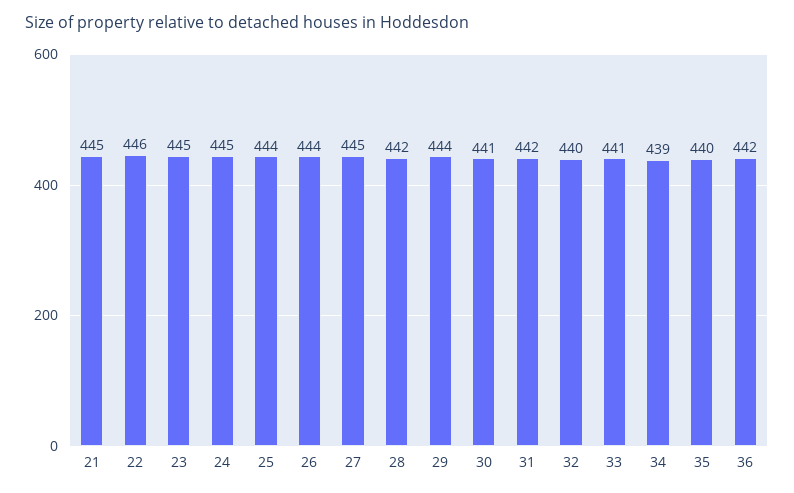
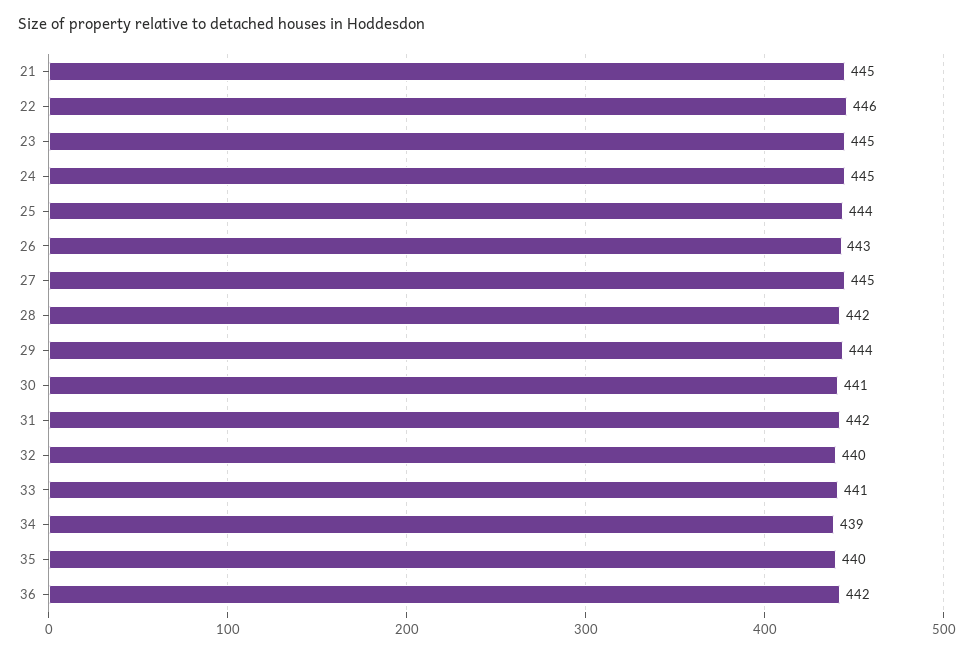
  {
    "21": 445,
    "22": 446,
    "23": 445,
    "24": 445,
    "25": 444,
-   "26": 444,
+   "26": 443,
    "27": 445,
    "28": 442,
    "29": 444,
    "30": 441,
    "31": 442,
    "32": 440,
    "33": 441,
    "34": 439,
    "35": 440,
    "36": 442
  }

